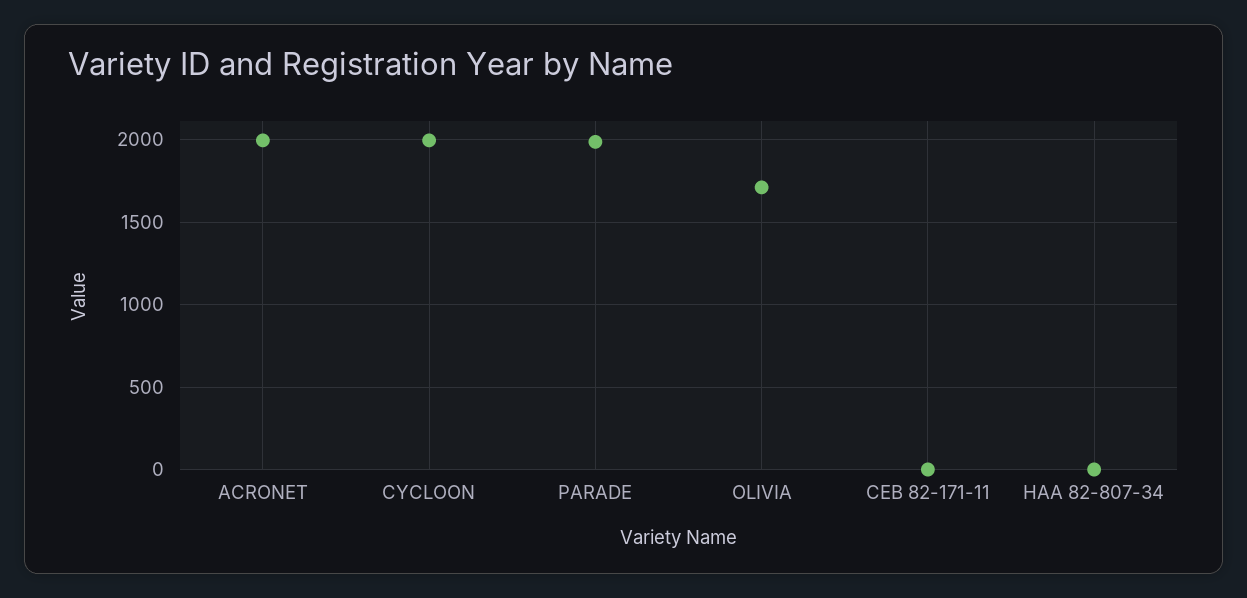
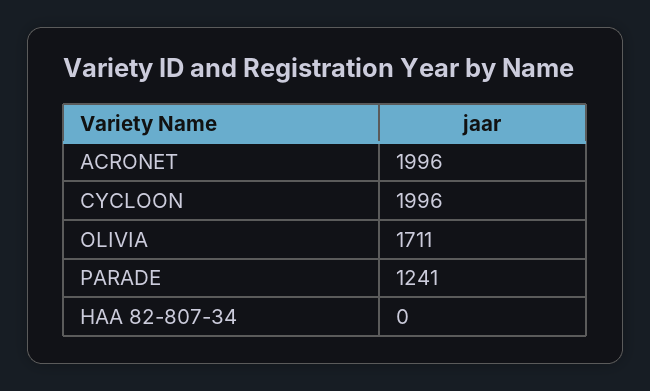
  {
    "ACRONET": 1996,
    "CYCLOON": 1996,
-   "PARADE": 2000,
+   "PARADE": 1241,
    "OLIVIA": 1711,
-   "CEB 82-171-11": 0,
    "HAA 82-807-34": 0
  }

